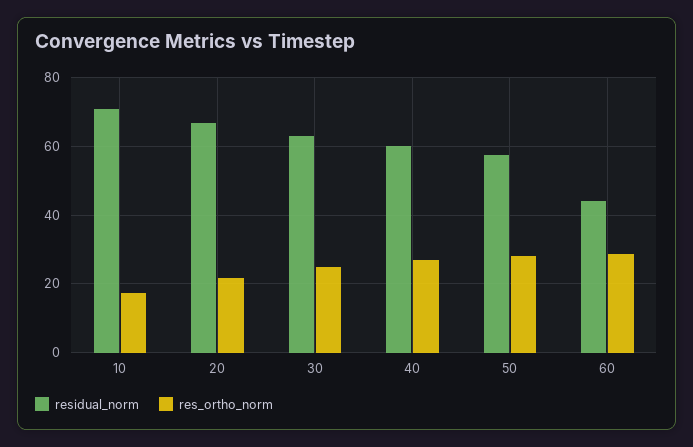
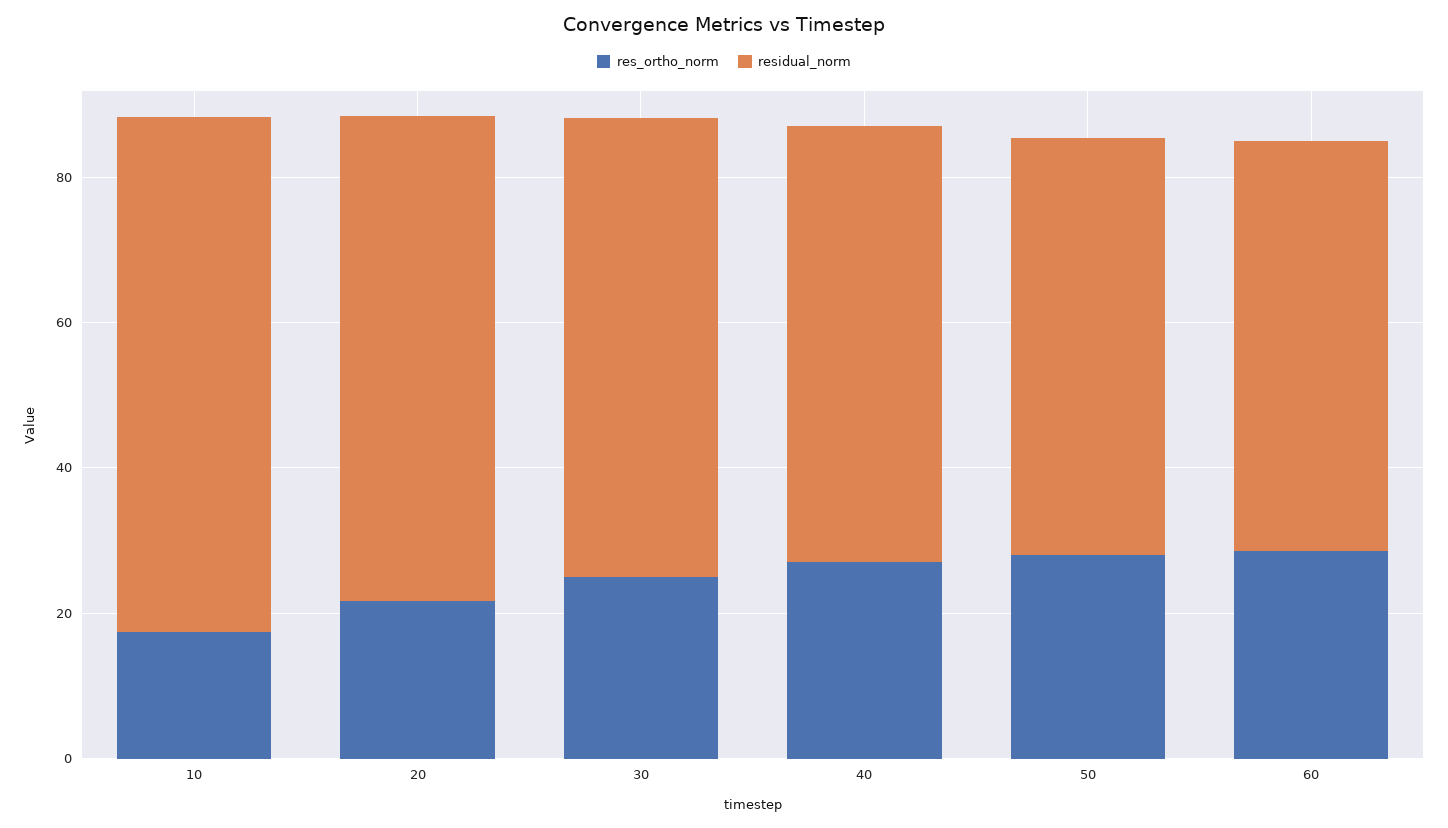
  {
    "residual_norm": {
      "10": 70,
      "20": 66,
      "30": 64,
      "40": 60,
      "50": 58,
-     "60": 44
+     "60": 55
    },
    "res_ortho_norm": {
      "10": 18,
      "20": 22,
      "30": 26,
      "40": 28,
      "50": 28,
      "60": 28
    }
  }

